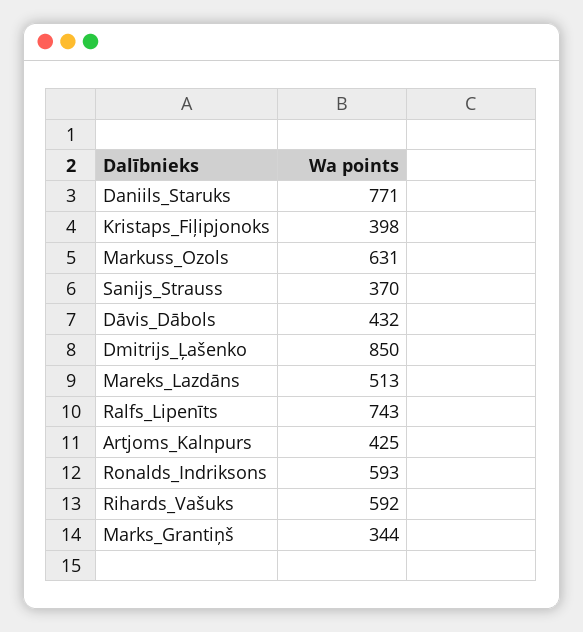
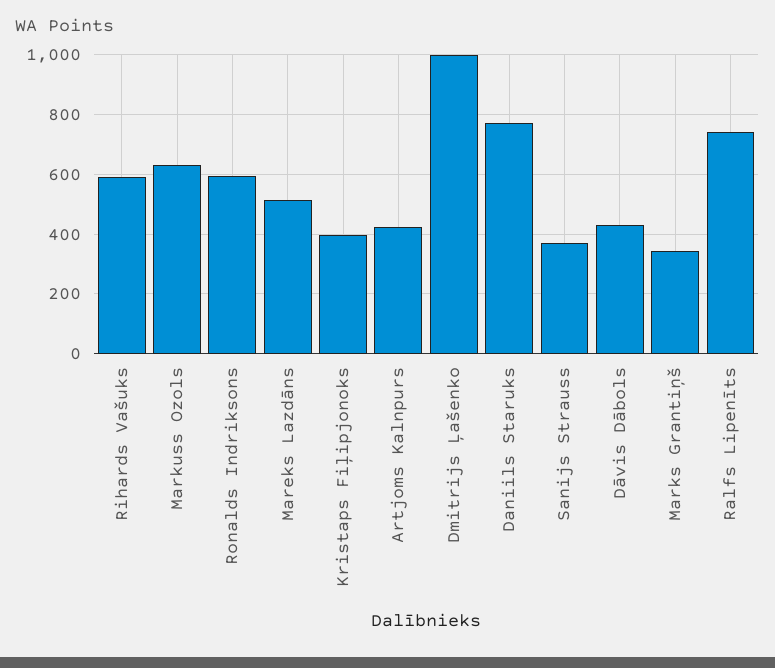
  {
    "Daniils_Staruks": 771,
    "Kristaps_Fiļipjonoks": 398,
    "Markuss_Ozols": 631,
    "Sanijs_Strauss": 370,
    "Dāvis_Dābols": 432,
-   "Dmitrijs_Ļašenko": 850,
+   "Dmitrijs_Ļašenko": 1000,
    "Mareks_Lazdāns": 513,
    "Ralfs_Lipenīts": 743,
    "Artjoms_Kalnpurs": 425,
    "Ronalds_Indriksons": 593,
    "Rihards_Vašuks": 592,
    "Marks_Grantiņš": 344
  }

